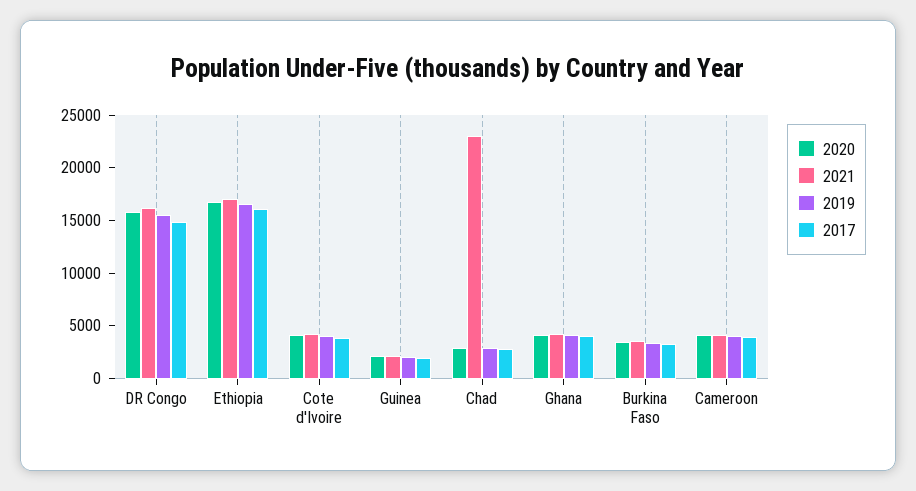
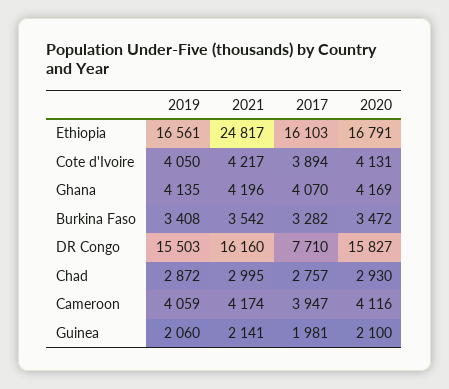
  {
    "2020": {
      "DR Congo": 15827,
      "Ethiopia": 16791,
      "Cote d'Ivoire": 4131,
      "Guinea": 2100,
      "Chad": 2930,
      "Ghana": 4169,
      "Burkina Faso": 3472,
      "Cameroon": 4116
    },
    "2021": {
      "DR Congo": 16160,
-     "Ethiopia": 17000,
+     "Ethiopia": 24817,
      "Cote d'Ivoire": 4217,
      "Guinea": 2141,
-     "Chad": 23000,
+     "Chad": 2995,
      "Ghana": 4196,
      "Burkina Faso": 3542,
      "Cameroon": 4174
    },
    "2019": {
      "DR Congo": 15503,
      "Ethiopia": 16561,
      "Cote d'Ivoire": 4050,
      "Guinea": 2060,
      "Chad": 2872,
      "Ghana": 4135,
      "Burkina Faso": 3408,
      "Cameroon": 4059
    },
    "2017": {
-     "DR Congo": 15000,
+     "DR Congo": 7710,
      "Ethiopia": 16103,
      "Cote d'Ivoire": 3894,
      "Guinea": 1981,
      "Chad": 2757,
      "Ghana": 4070,
      "Burkina Faso": 3282,
      "Cameroon": 3947
    }
  }

